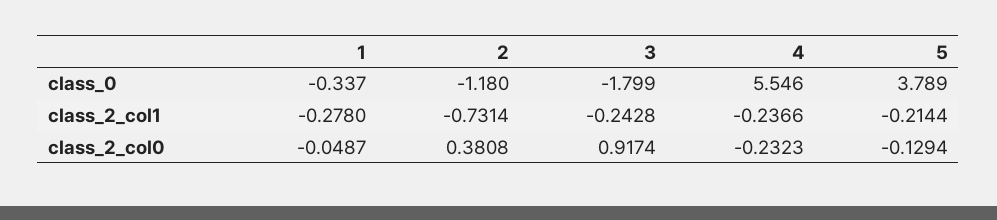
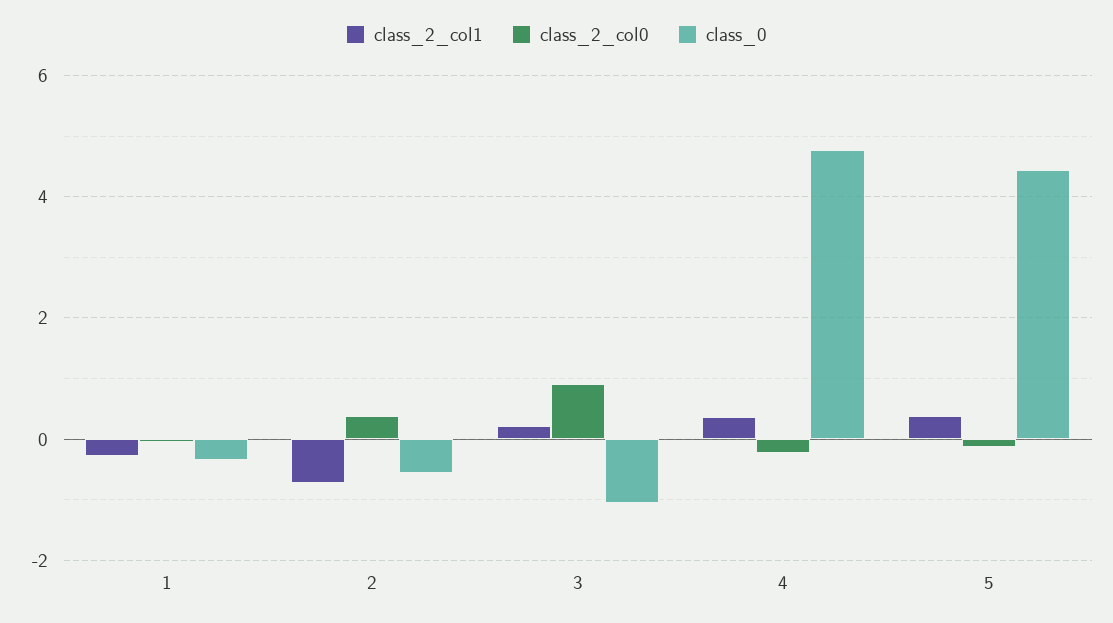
  {
    "class_0": {
      "1": -0.337,
-     "2": -1.18,
+     "2": -0.6,
-     "3": -1.799,
+     "3": -1,
-     "4": 5.546,
+     "4": 4.8,
-     "5": 3.789
+     "5": 4.4
    },
    "class_2_col1": {
      "1": -0.278,
      "2": -0.7314,
-     "3": -0.2428,
+     "3": 0.2,
-     "4": -0.2366,
+     "4": 0.4,
-     "5": -0.2144
+     "5": 0.4
    },
    "class_2_col0": {
      "1": -0.0487,
      "2": 0.3808,
      "3": 0.9174,
      "4": -0.2323,
      "5": -0.1294
    }
  }

